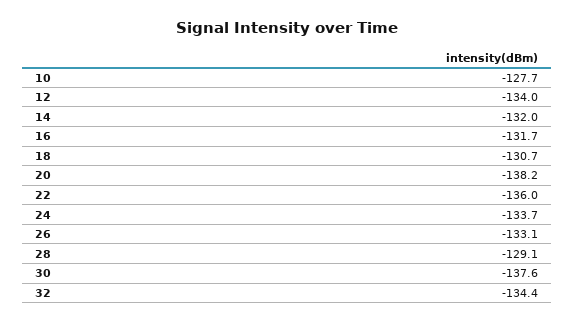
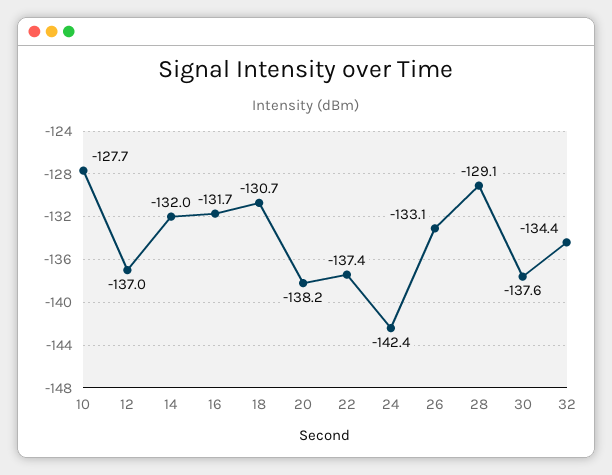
  {
    "10": -127.7,
-   "12": -134,
+   "12": -137,
    "14": -132,
    "16": -131.7,
    "18": -130.7,
    "20": -138.2,
-   "22": -136,
+   "22": -137.4,
-   "24": -133.7,
+   "24": -142.4,
    "26": -133.1,
    "28": -129.1,
    "30": -137.6,
    "32": -134.4
  }

